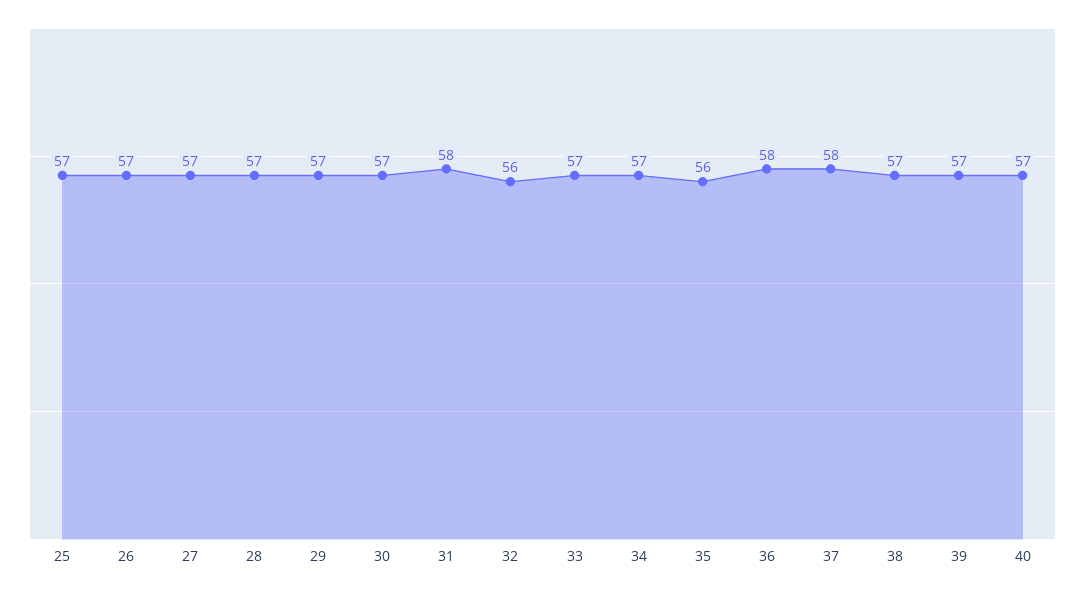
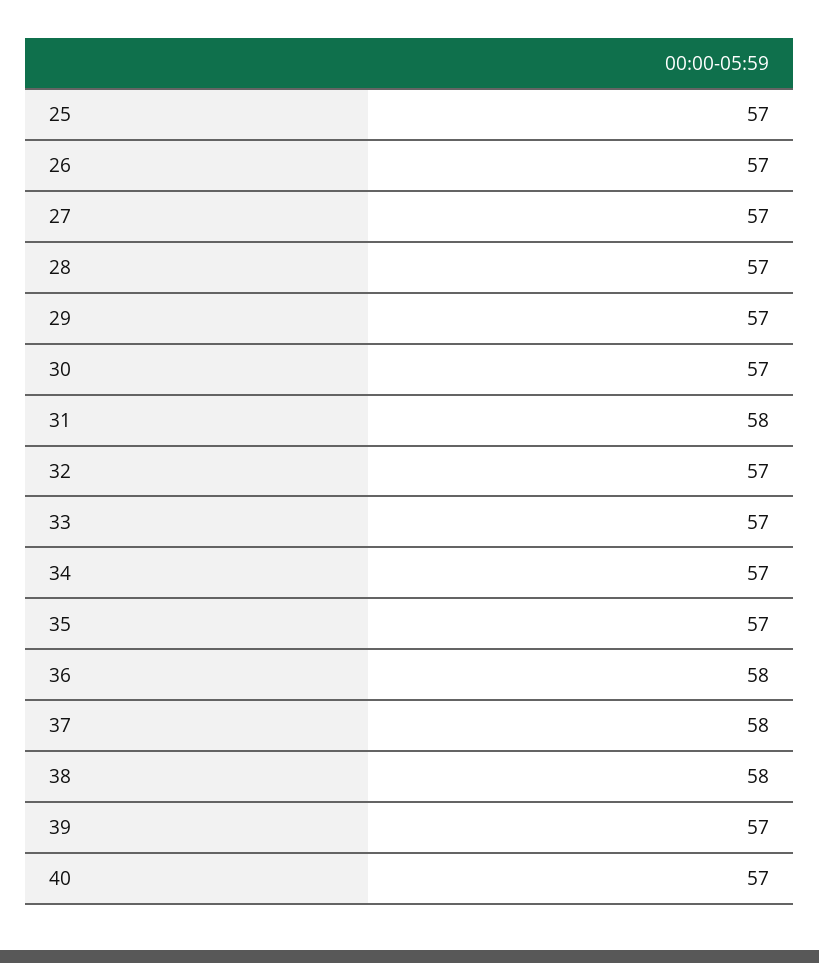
  {
    "25": 57,
    "26": 57,
    "27": 57,
    "28": 57,
    "29": 57,
    "30": 57,
    "31": 58,
-   "32": 56,
+   "32": 57,
    "33": 57,
    "34": 57,
-   "35": 56,
+   "35": 57,
    "36": 58,
    "37": 58,
-   "38": 57,
+   "38": 58,
    "39": 57,
    "40": 57
  }

